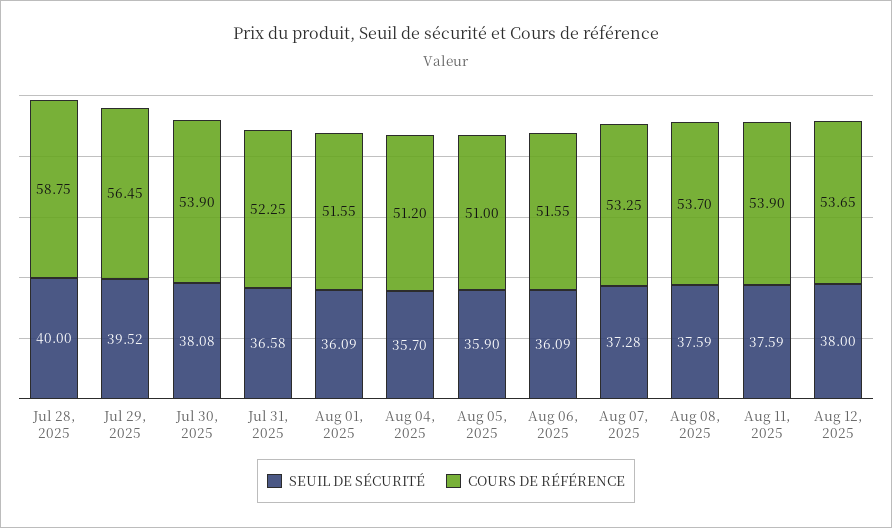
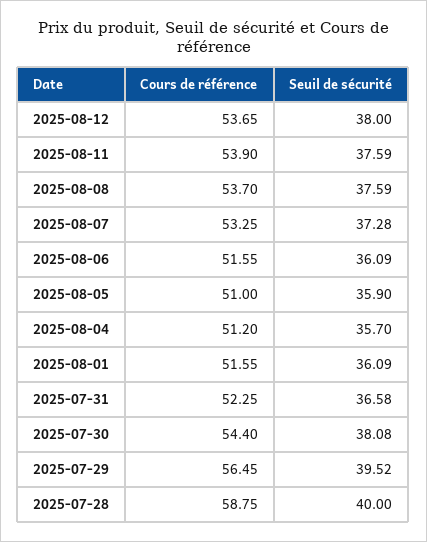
  {
    "SEUIL DE SÉCURITÉ": {
      "Jul 28, 2025": 40,
      "Jul 29, 2025": 39.52,
      "Jul 30, 2025": 38.08,
      "Jul 31, 2025": 36.58,
      "Aug 01, 2025": 36.09,
      "Aug 04, 2025": 35.7,
      "Aug 05, 2025": 35.9,
      "Aug 06, 2025": 36.09,
      "Aug 07, 2025": 37.28,
      "Aug 08, 2025": 37.59,
      "Aug 11, 2025": 37.59,
      "Aug 12, 2025": 38
    },
    "COURS DE RÉFÉRENCE": {
      "Jul 28, 2025": 58.75,
      "Jul 29, 2025": 56.45,
-     "Jul 30, 2025": 53.9,
+     "Jul 30, 2025": 54.4,
      "Jul 31, 2025": 52.25,
      "Aug 01, 2025": 51.55,
      "Aug 04, 2025": 51.2,
      "Aug 05, 2025": 51,
      "Aug 06, 2025": 51.55,
      "Aug 07, 2025": 53.25,
      "Aug 08, 2025": 53.7,
      "Aug 11, 2025": 53.9,
      "Aug 12, 2025": 53.65
    }
  }

